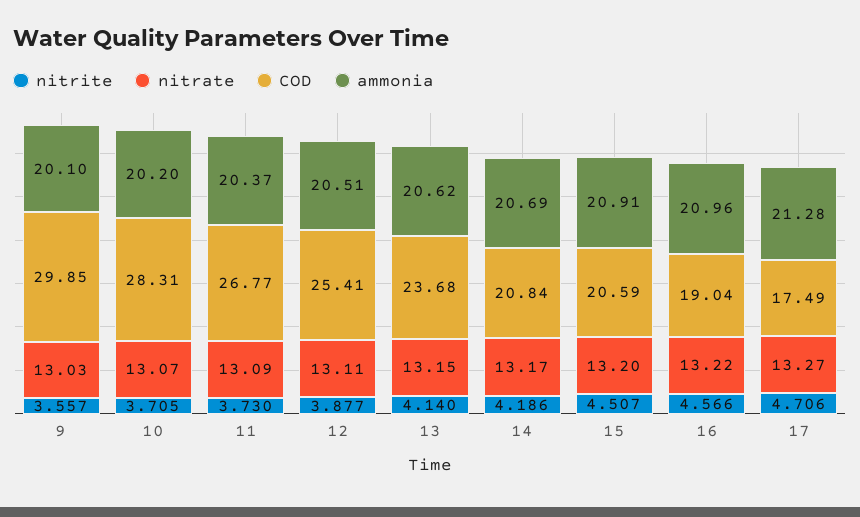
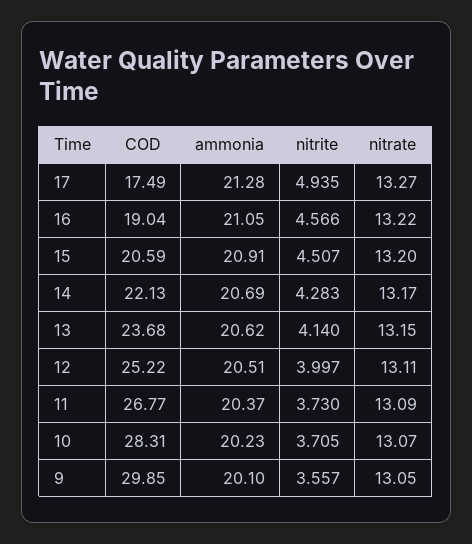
  {
    "nitrite": {
      "9": 3.557,
      "10": 3.705,
      "11": 3.73,
-     "12": 3.877,
+     "12": 3.997,
      "13": 4.14,
-     "14": 4.186,
+     "14": 4.283,
      "15": 4.507,
      "16": 4.566,
-     "17": 4.706
+     "17": 4.935
    },
    "nitrate": {
-     "9": 13.03,
+     "9": 13.05,
      "10": 13.07,
      "11": 13.09,
      "12": 13.11,
      "13": 13.15,
      "14": 13.17,
      "15": 13.2,
      "16": 13.22,
      "17": 13.27
    },
    "COD": {
      "9": 29.85,
      "10": 28.31,
      "11": 26.77,
-     "12": 25.41,
+     "12": 25.22,
      "13": 23.68,
-     "14": 20.84,
+     "14": 22.13,
      "15": 20.59,
      "16": 19.04,
      "17": 17.49
    },
    "ammonia": {
      "9": 20.1,
-     "10": 20.2,
+     "10": 20.23,
      "11": 20.37,
      "12": 20.51,
      "13": 20.62,
      "14": 20.69,
      "15": 20.91,
-     "16": 20.96,
+     "16": 21.05,
      "17": 21.28
    }
  }

